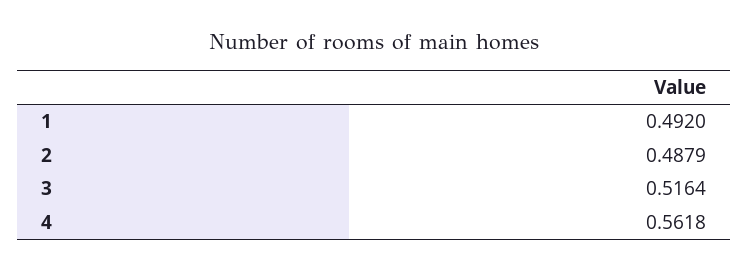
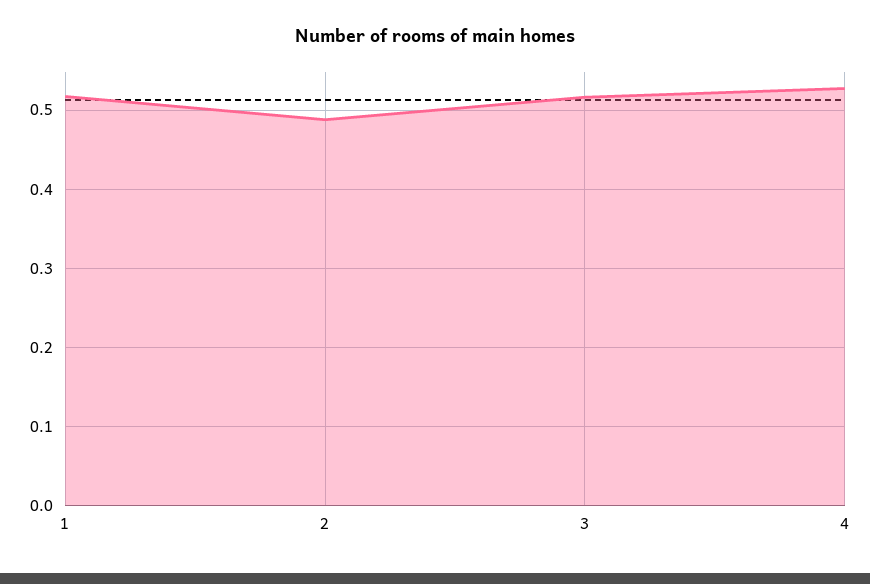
  {
-   "1": 0.492,
+   "1": 0.52,
    "2": 0.4879,
    "3": 0.5164,
-   "4": 0.5618
+   "4": 0.53
  }

